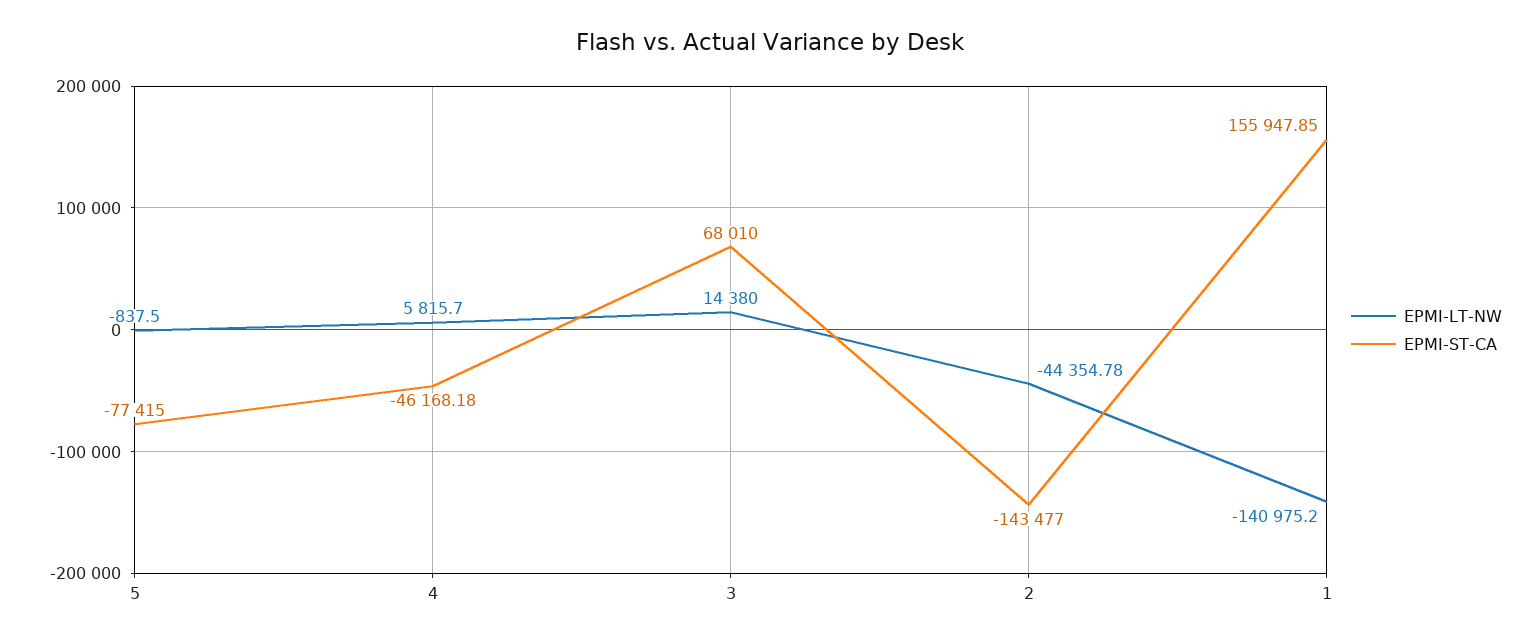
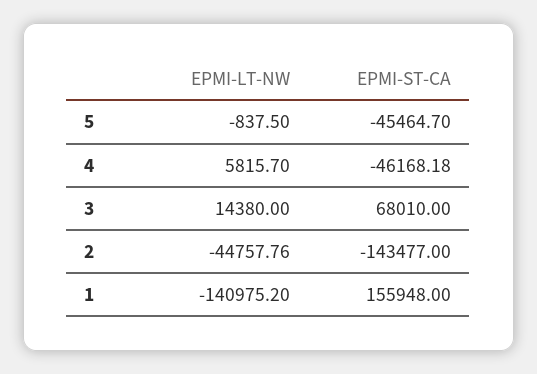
  {
    "EPMI-LT-NW": {
      "5": -837.5,
      "4": 5815.7,
      "3": 14380,
-     "2": -44354.78,
+     "2": -44757.76,
      "1": -140975.2
    },
    "EPMI-ST-CA": {
-     "5": -77415,
+     "5": -45464.7,
      "4": -46168.18,
      "3": 68010,
      "2": -143477,
-     "1": 155947.85
+     "1": 155948
    }
  }

